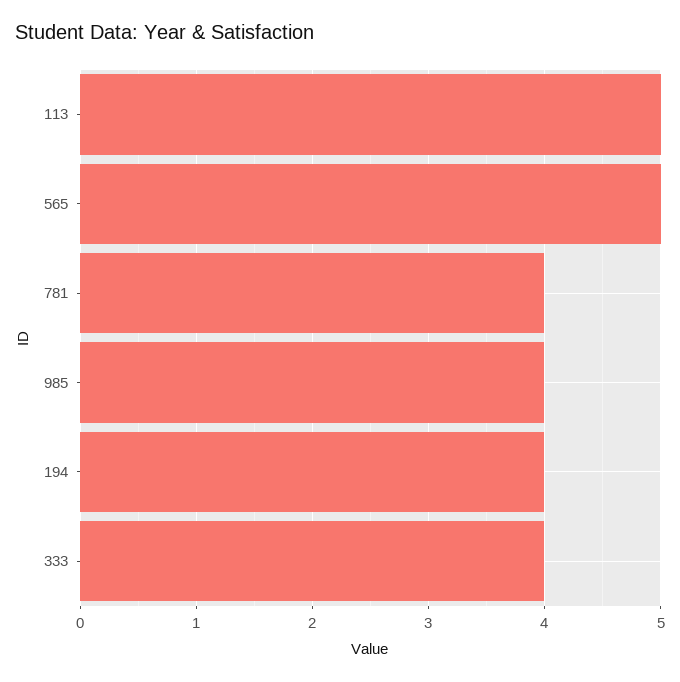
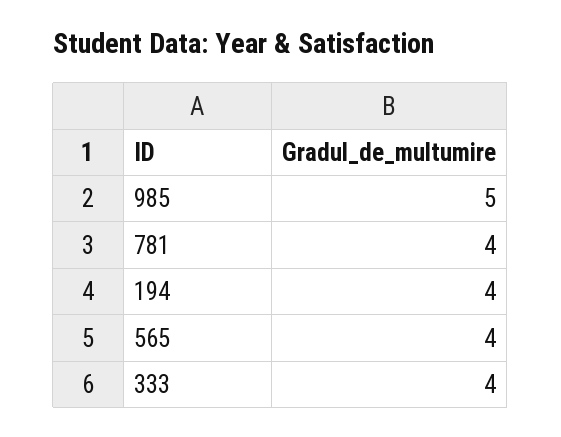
  {
-   "113": 5,
-   "565": 5,
+   "565": 4,
    "781": 4,
-   "985": 4,
+   "985": 5,
    "194": 4,
    "333": 4
  }

